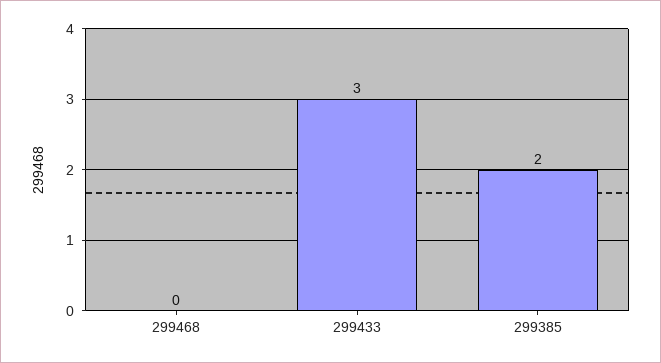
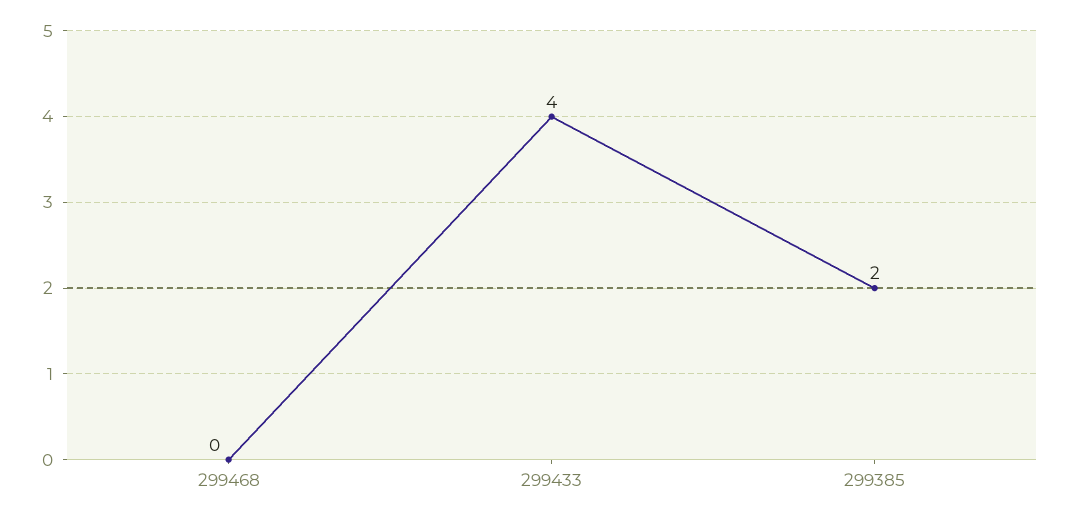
  {
    "299468": 0,
-   "299433": 3,
+   "299433": 4,
    "299385": 2
  }

